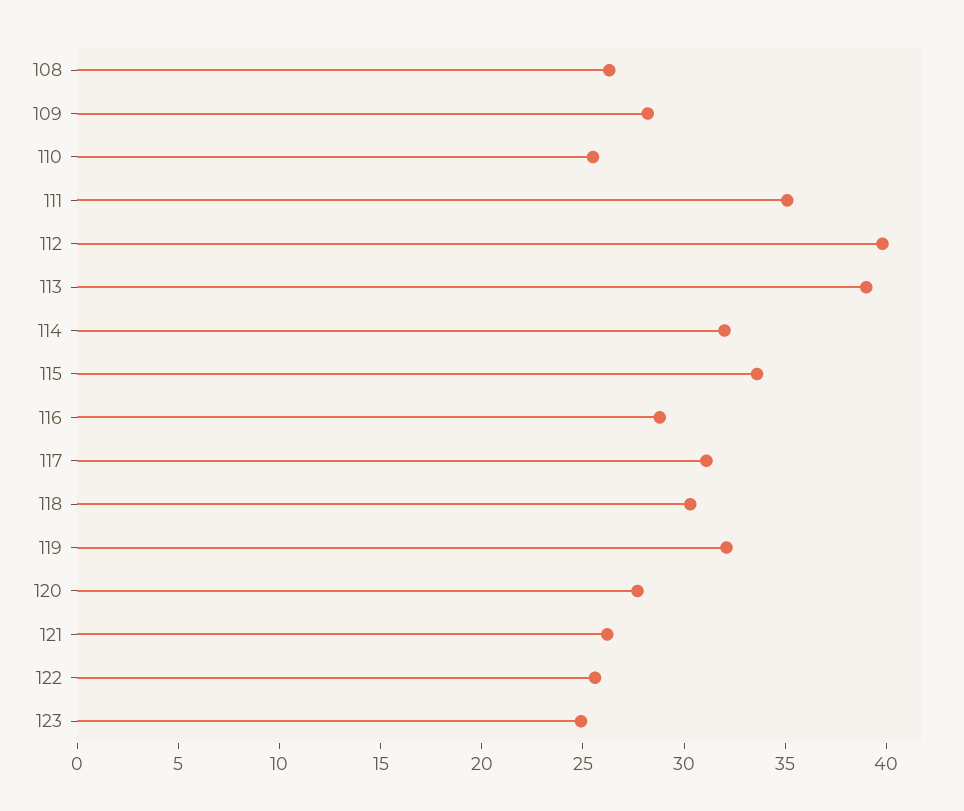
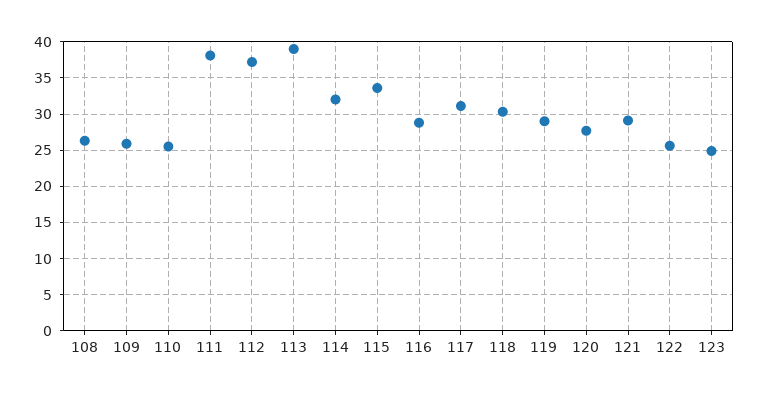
  {
    "108": 26,
-   "109": 28,
+   "109": 26,
    "110": 26,
-   "111": 35,
+   "111": 38,
-   "112": 40,
+   "112": 37,
    "113": 39,
    "114": 32,
    "115": 34,
    "116": 29,
    "117": 31,
    "118": 30,
-   "119": 32,
+   "119": 29,
    "120": 28,
-   "121": 26,
+   "121": 29,
    "122": 26,
    "123": 25
  }

